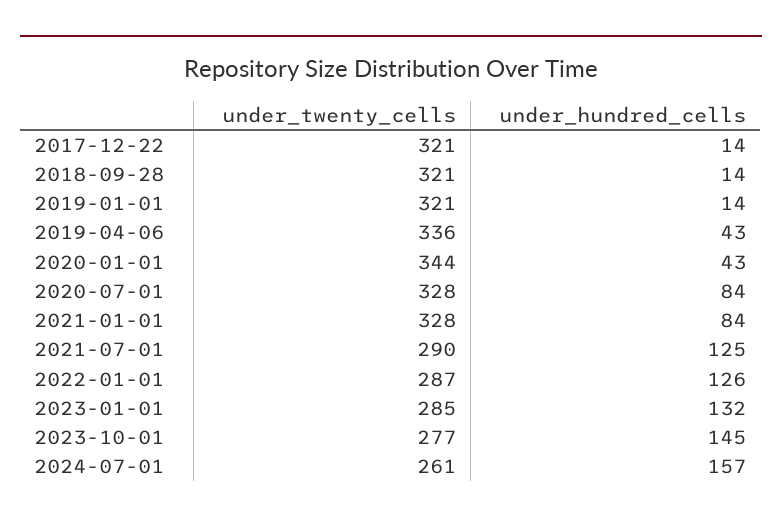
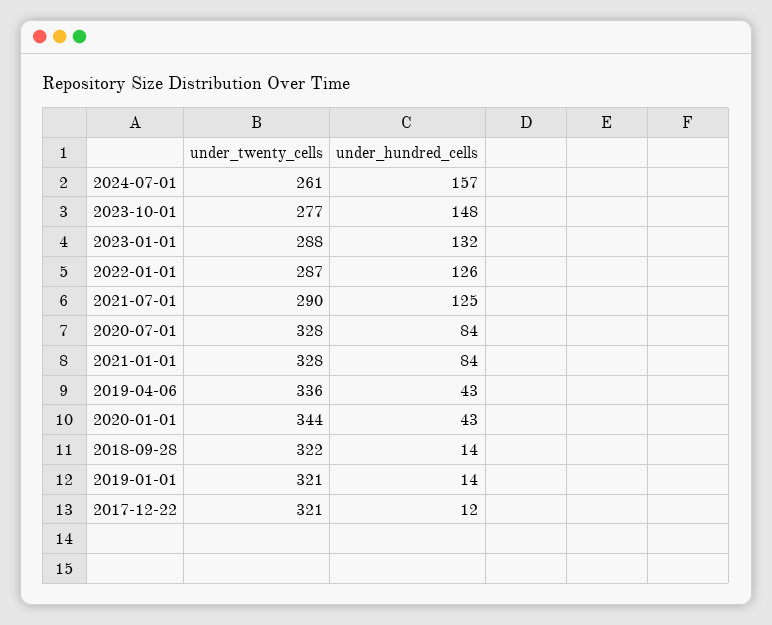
  {
    "under_twenty_cells": {
      "2017-12-22": 321,
-     "2018-09-28": 321,
+     "2018-09-28": 322,
      "2019-01-01": 321,
      "2019-04-06": 336,
      "2020-01-01": 344,
      "2020-07-01": 328,
      "2021-01-01": 328,
      "2021-07-01": 290,
      "2022-01-01": 287,
-     "2023-01-01": 285,
+     "2023-01-01": 288,
      "2023-10-01": 277,
      "2024-07-01": 261
    },
    "under_hundred_cells": {
-     "2017-12-22": 14,
+     "2017-12-22": 12,
      "2018-09-28": 14,
      "2019-01-01": 14,
      "2019-04-06": 43,
      "2020-01-01": 43,
      "2020-07-01": 84,
      "2021-01-01": 84,
      "2021-07-01": 125,
      "2022-01-01": 126,
      "2023-01-01": 132,
-     "2023-10-01": 145,
+     "2023-10-01": 148,
      "2024-07-01": 157
    }
  }

